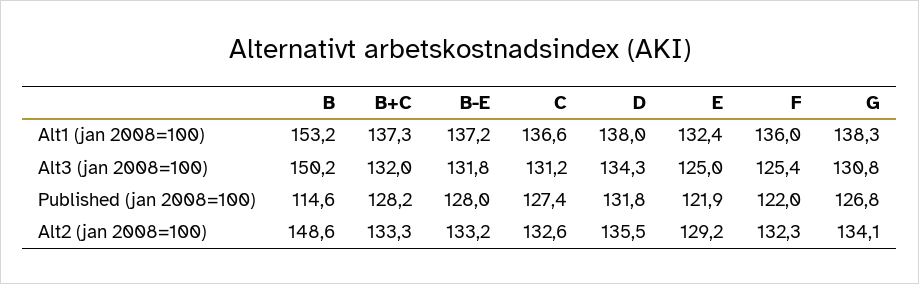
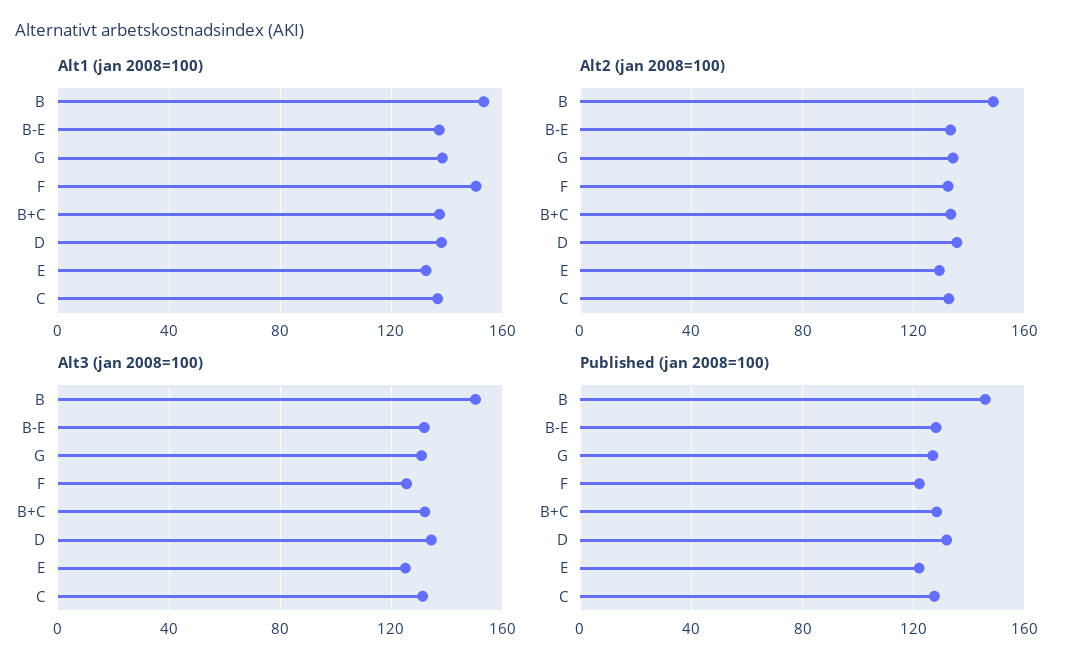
  {
    "Alt1 (jan 2008=100)": {
      "B": 153.2,
      "B+C": 137.3,
      "B-E": 137.2,
      "C": 136.6,
      "D": 138,
      "E": 132.4,
-     "F": 136,
+     "F": 150,
      "G": 138.3
    },
    "Alt3 (jan 2008=100)": {
      "B": 150.2,
      "B+C": 132,
      "B-E": 131.8,
      "C": 131.2,
      "D": 134.3,
      "E": 125,
      "F": 125.4,
      "G": 130.8
    },
    "Published (jan 2008=100)": {
-     "B": 114.6,
+     "B": 145,
      "B+C": 128.2,
      "B-E": 128,
      "C": 127.4,
      "D": 131.8,
      "E": 121.9,
      "F": 122,
      "G": 126.8
    },
    "Alt2 (jan 2008=100)": {
      "B": 148.6,
      "B+C": 133.3,
      "B-E": 133.2,
      "C": 132.6,
      "D": 135.5,
      "E": 129.2,
      "F": 132.3,
      "G": 134.1
    }
  }

